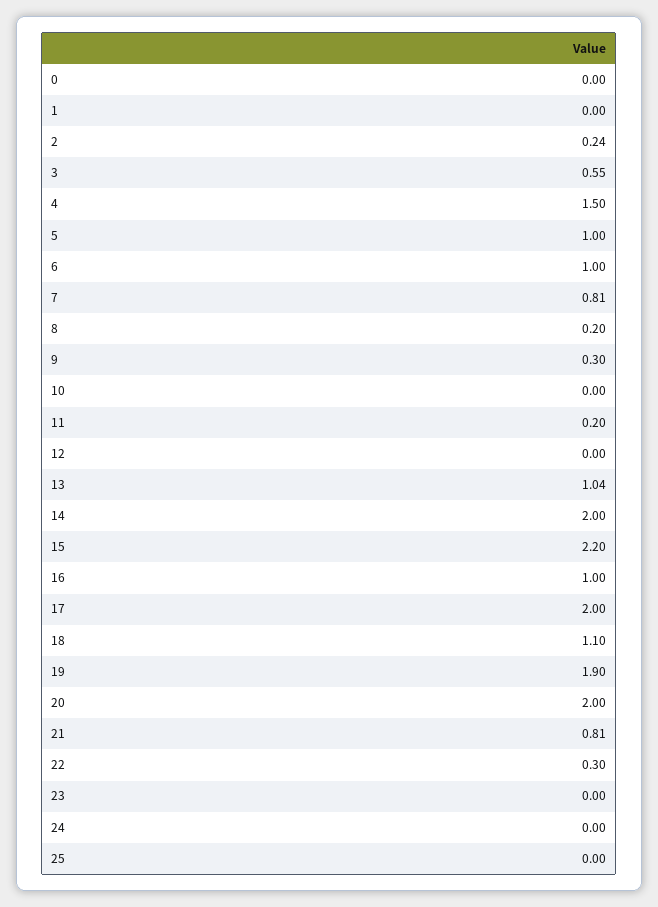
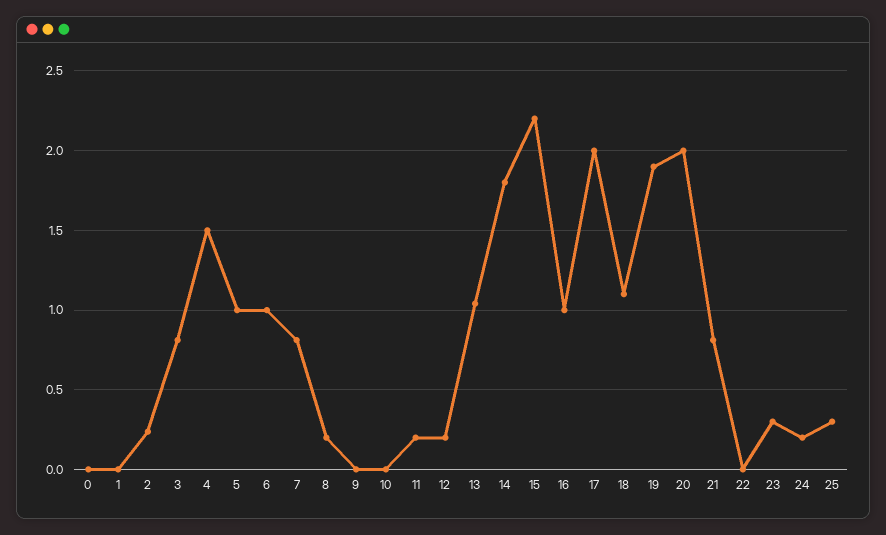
  {
    "0": 0,
    "1": 0,
    "2": 0.24,
-   "3": 0.55,
+   "3": 0.8,
    "4": 1.5,
    "5": 1,
    "6": 1,
    "7": 0.81,
    "8": 0.2,
-   "9": 0.3,
+   "9": 0,
    "10": 0,
    "11": 0.2,
-   "12": 0,
+   "12": 0.2,
    "13": 1.04,
-   "14": 2,
+   "14": 1.8,
    "15": 2.2,
    "16": 1,
    "17": 2,
    "18": 1.1,
    "19": 1.9,
    "20": 2,
    "21": 0.81,
-   "22": 0.3,
+   "22": 0,
-   "23": 0,
+   "23": 0.3,
-   "24": 0,
+   "24": 0.2,
-   "25": 0
+   "25": 0.3
  }

